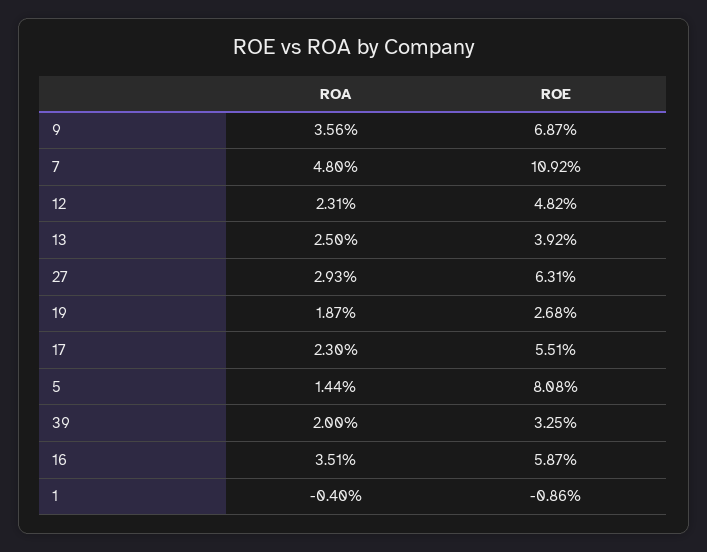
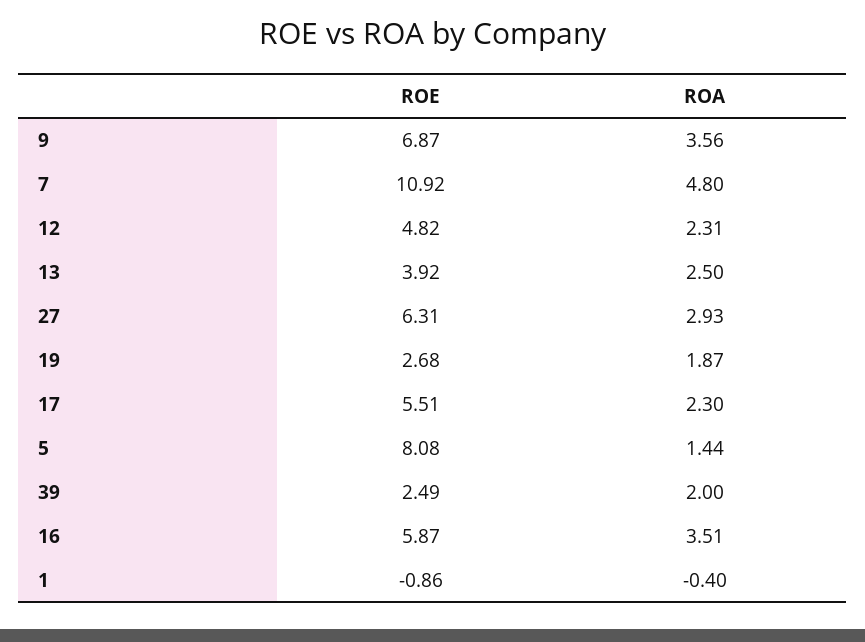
  {
    "ROA": {
      "9": 3.56,
      "7": 4.8,
      "12": 2.31,
      "13": 2.5,
      "27": 2.93,
      "19": 1.87,
      "17": 2.3,
      "5": 1.44,
      "39": 2,
      "16": 3.51,
      "1": -0.4
    },
    "ROE": {
      "9": 6.87,
      "7": 10.92,
      "12": 4.82,
      "13": 3.92,
      "27": 6.31,
      "19": 2.68,
      "17": 5.51,
      "5": 8.08,
-     "39": 3.25,
+     "39": 2.49,
      "16": 5.87,
      "1": -0.86
    }
  }

